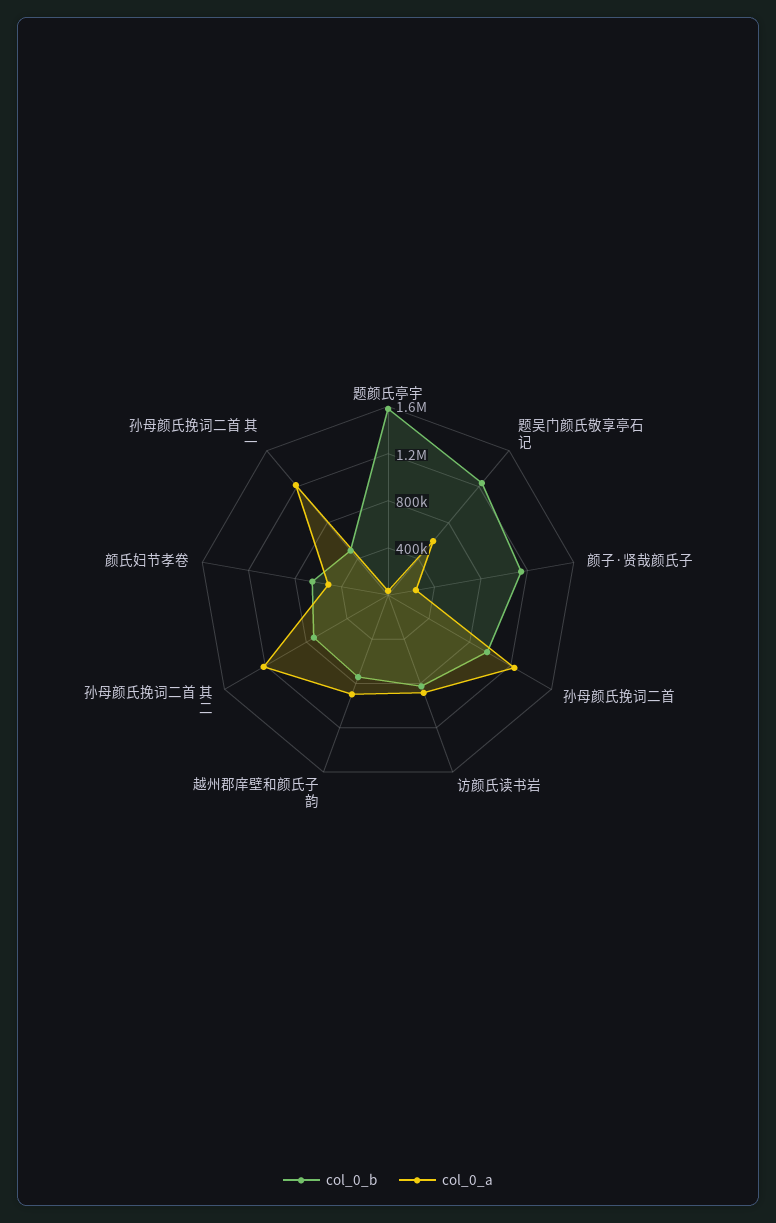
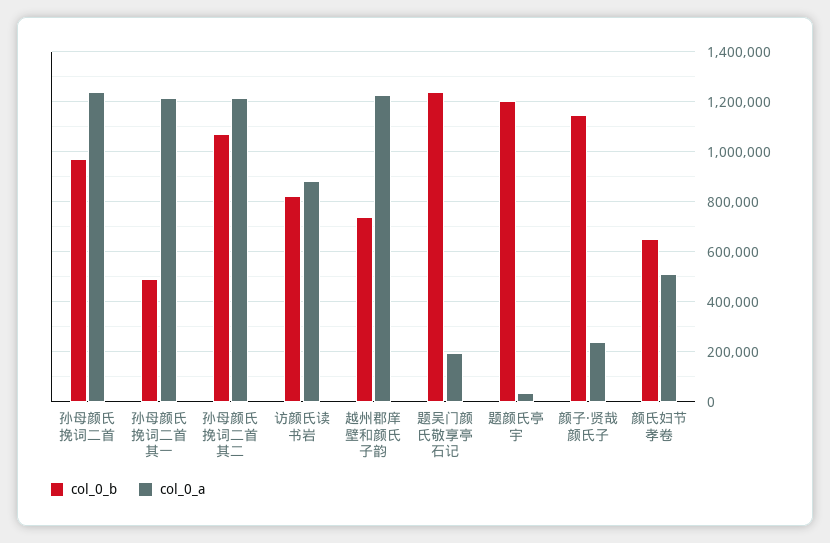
  {
    "col_0_b": {
-     "题颜氏亭宇": 1600000,
+     "题颜氏亭宇": 1200000,
      "题吴门颜氏敬享亭石记": 1250000,
      "颜子·贤哉颜氏子": 1150000,
      "孙母颜氏挽词二首": 975000,
      "访颜氏读书岩": 825000,
      "越州郡庠壁和颜氏子韵": 750000,
-     "孙母颜氏挽词二首 其二": 700000,
+     "孙母颜氏挽词二首 其二": 1075000,
      "颜氏妇节孝卷": 650000,
      "孙母颜氏挽词二首 其一": 500000
    },
    "col_0_a": {
      "题颜氏亭宇": 25000,
-     "题吴门颜氏敬享亭石记": 600000,
+     "题吴门颜氏敬享亭石记": 200000,
      "颜子·贤哉颜氏子": 250000,
      "孙母颜氏挽词二首": 1250000,
      "访颜氏读书岩": 875000,
-     "越州郡庠壁和颜氏子韵": 900000,
+     "越州郡庠壁和颜氏子韵": 1225000,
      "孙母颜氏挽词二首 其二": 1225000,
      "颜氏妇节孝卷": 525000,
      "孙母颜氏挽词二首 其一": 1225000
    }
  }

